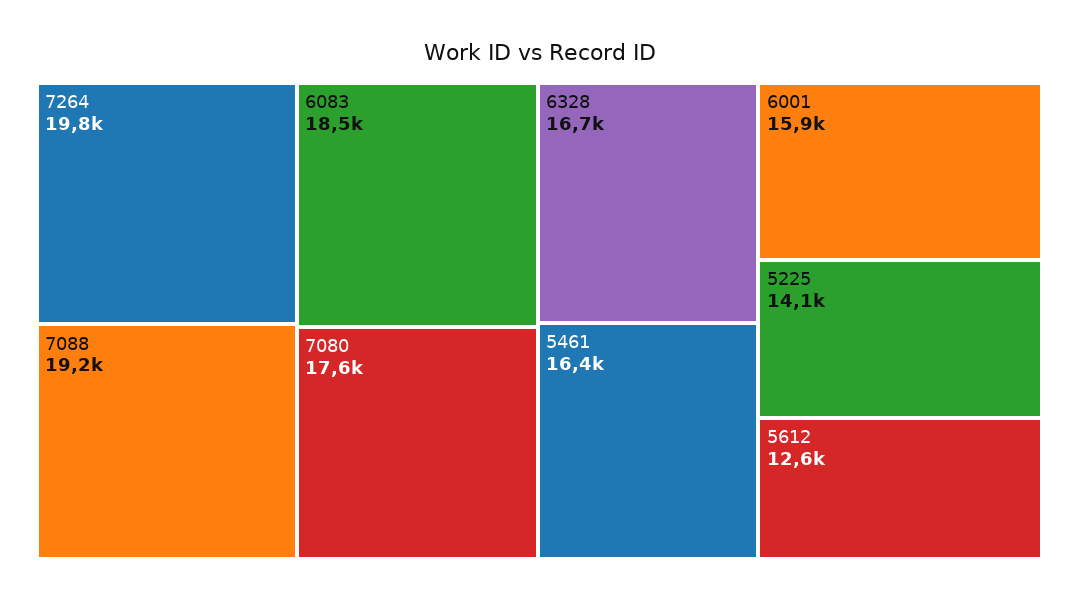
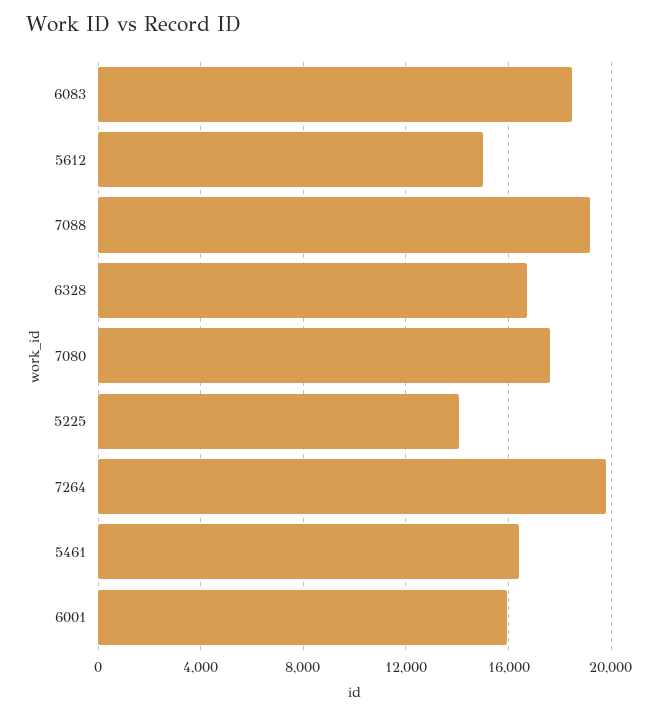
  {
    "7264": 19800,
    "7088": 19200,
    "6083": 18500,
    "7080": 17600,
    "6328": 16700,
    "5461": 16400,
    "6001": 15900,
    "5225": 14100,
-   "5612": 12600
+   "5612": 15000
  }

